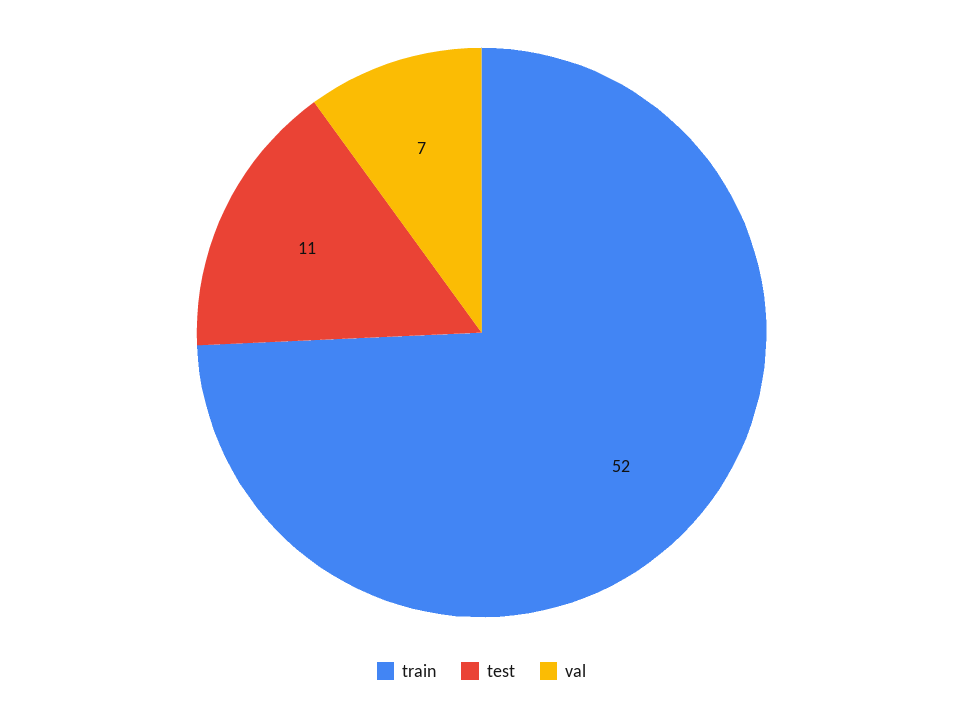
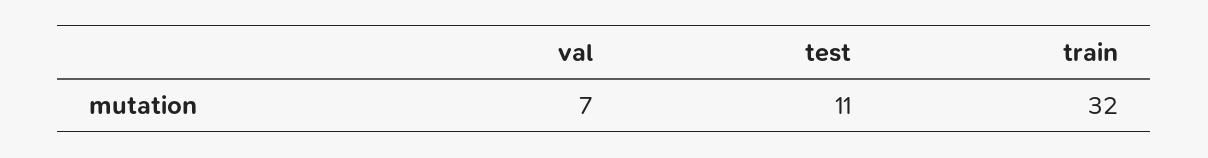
  {
-   "train": 52,
+   "train": 32,
    "test": 11,
    "val": 7
  }

